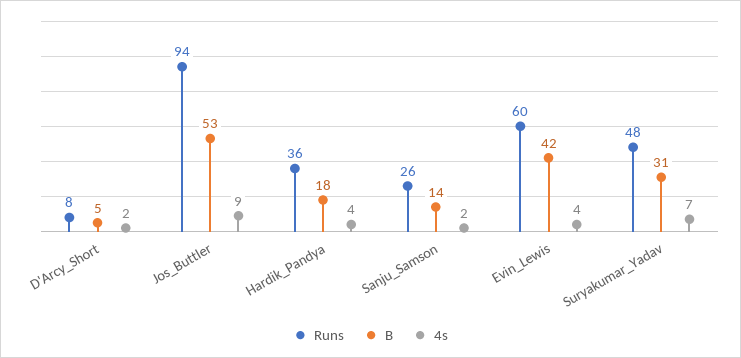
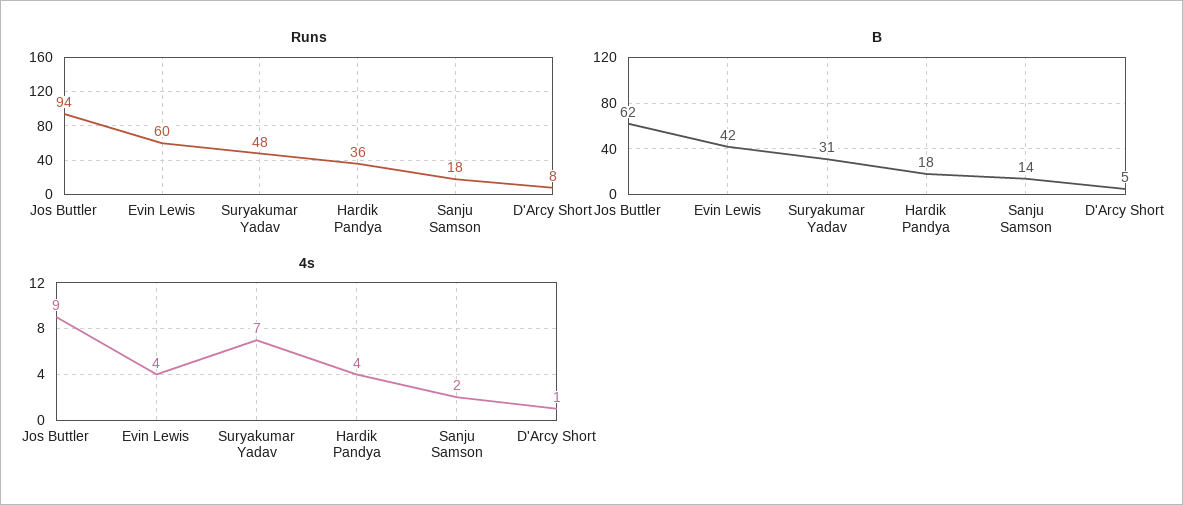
  {
    "Runs": {
      "D'Arcy_Short": 8,
      "Jos_Buttler": 94,
      "Hardik_Pandya": 36,
-     "Sanju_Samson": 26,
+     "Sanju_Samson": 18,
      "Evin_Lewis": 60,
      "Suryakumar_Yadav": 48
    },
    "B": {
      "D'Arcy_Short": 5,
-     "Jos_Buttler": 53,
+     "Jos_Buttler": 62,
      "Hardik_Pandya": 18,
      "Sanju_Samson": 14,
      "Evin_Lewis": 42,
      "Suryakumar_Yadav": 31
    },
    "4s": {
-     "D'Arcy_Short": 2,
+     "D'Arcy_Short": 1,
      "Jos_Buttler": 9,
      "Hardik_Pandya": 4,
      "Sanju_Samson": 2,
      "Evin_Lewis": 4,
      "Suryakumar_Yadav": 7
    }
  }

